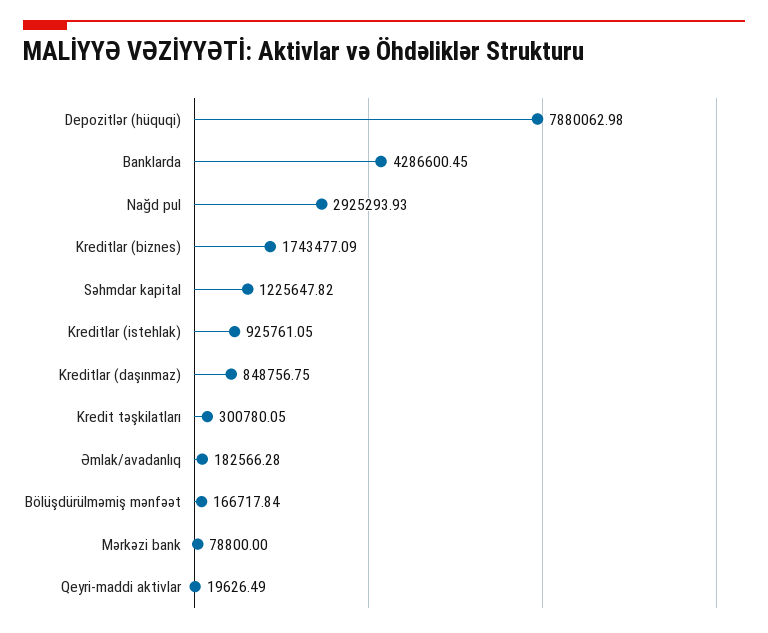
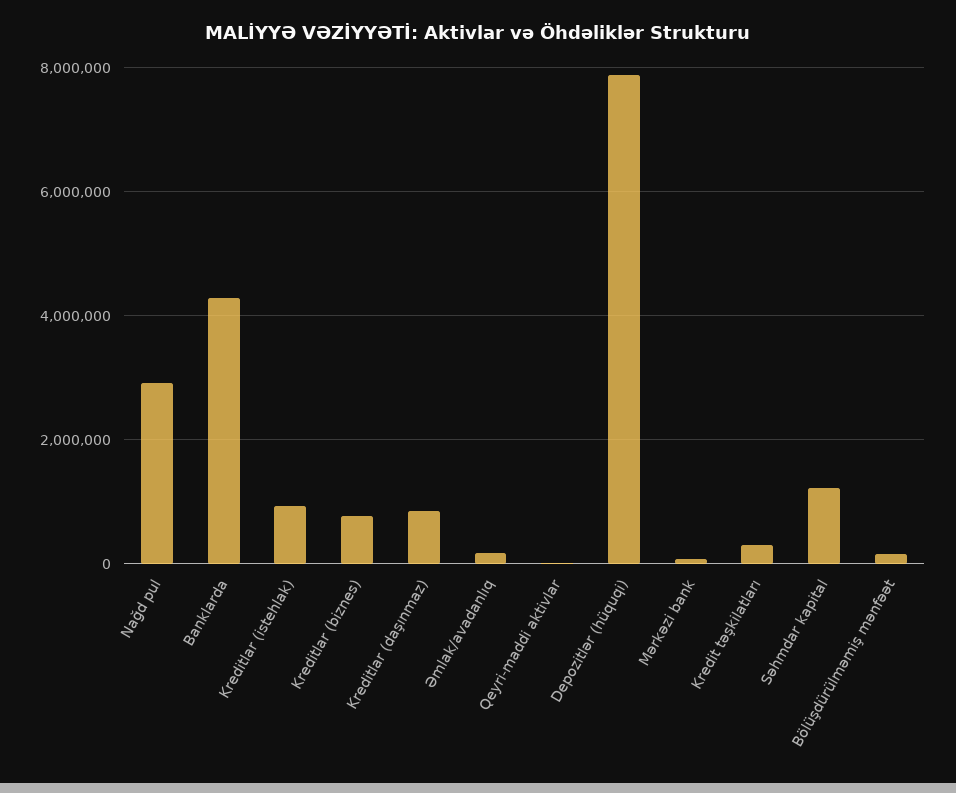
  {
    "Depozitlər (hüquqi)": 7880062.98,
    "Banklarda": 4286600.45,
    "Nağd pul": 2925293.93,
-   "Kreditlar (biznes)": 1743477.09,
+   "Kreditlar (biznes)": 800000,
    "Səhmdar kapital": 1225647.82,
    "Kreditlar (istehlak)": 925761.05,
    "Kreditlar (daşınmaz)": 848756.75,
    "Kredit təşkilatları": 300780.05,
    "Əmlak/avadanlıq": 182566.28,
    "Bölüşdürülməmiş mənfəət": 166717.84,
    "Mərkəzi bank": 78800,
    "Qeyri-maddi aktivlar": 19626.49
  }

